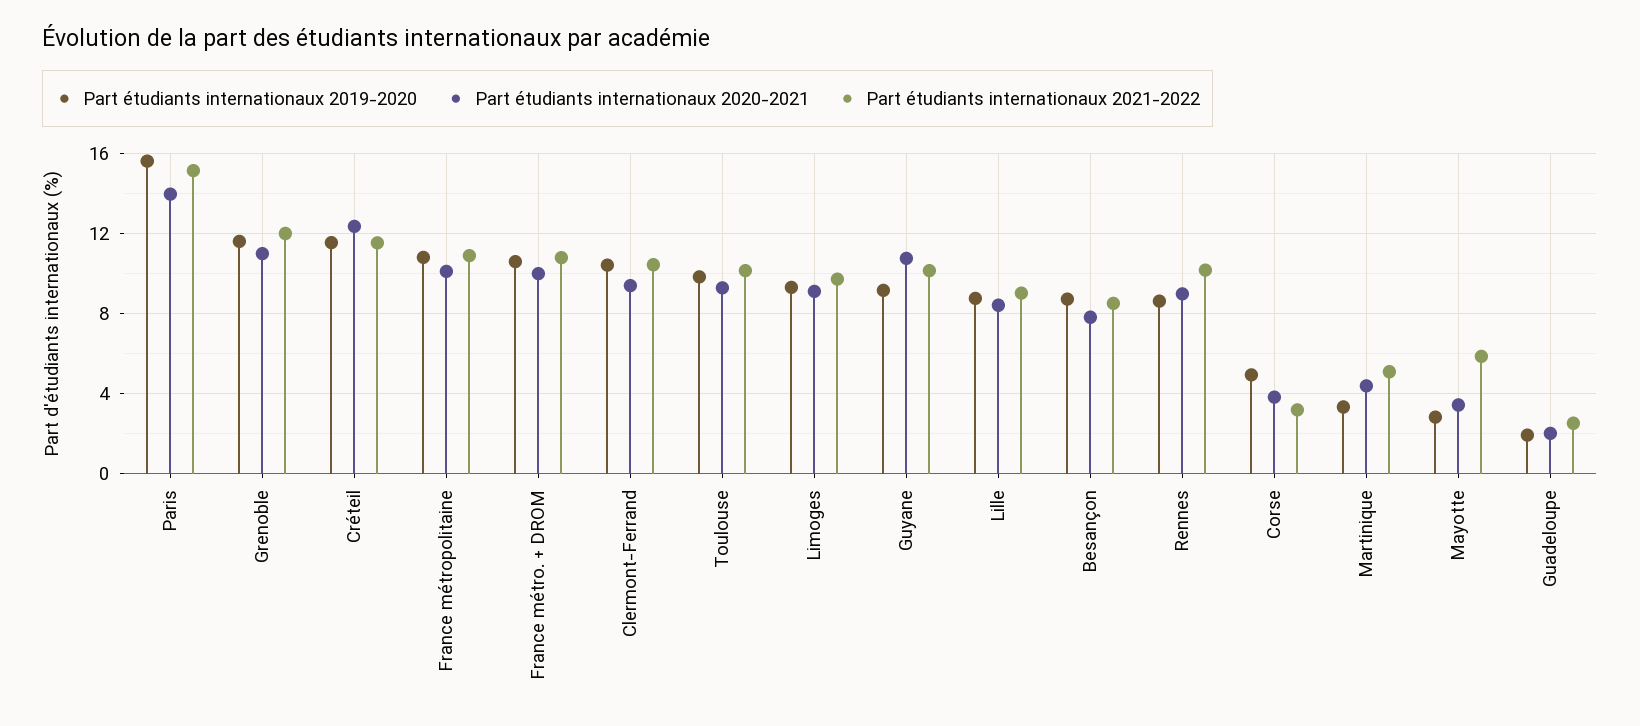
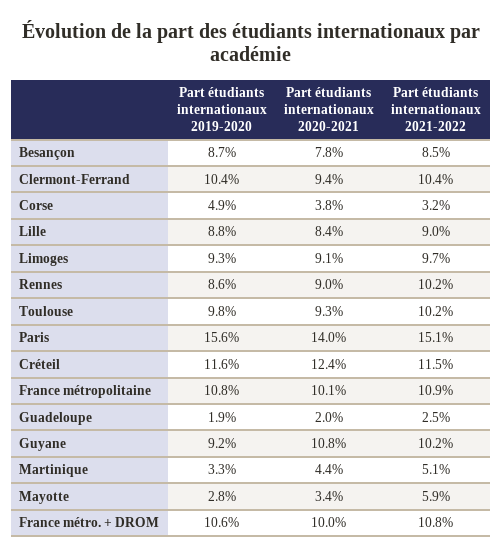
  {
    "Part étudiants internationaux 2019-2020": {
      "Paris": 15.6,
-     "Grenoble": 11.5,
      "Créteil": 11.6,
      "France métropolitaine": 10.8,
      "France métro. + DROM": 10.6,
      "Clermont-Ferrand": 10.4,
      "Toulouse": 9.8,
      "Limoges": 9.3,
      "Guyane": 9.2,
      "Lille": 8.8,
      "Besançon": 8.7,
      "Rennes": 8.6,
      "Corse": 4.9,
      "Martinique": 3.3,
      "Mayotte": 2.8,
      "Guadeloupe": 1.9
    },
    "Part étudiants internationaux 2020-2021": {
      "Paris": 14,
-     "Grenoble": 11,
      "Créteil": 12.4,
      "France métropolitaine": 10.1,
      "France métro. + DROM": 10,
      "Clermont-Ferrand": 9.4,
      "Toulouse": 9.3,
      "Limoges": 9.1,
      "Guyane": 10.8,
      "Lille": 8.4,
      "Besançon": 7.8,
      "Rennes": 9,
      "Corse": 3.8,
      "Martinique": 4.4,
      "Mayotte": 3.4,
      "Guadeloupe": 2
    },
    "Part étudiants internationaux 2021-2022": {
      "Paris": 15.1,
-     "Grenoble": 12,
      "Créteil": 11.5,
      "France métropolitaine": 10.9,
      "France métro. + DROM": 10.8,
      "Clermont-Ferrand": 10.4,
      "Toulouse": 10.2,
      "Limoges": 9.7,
      "Guyane": 10.2,
      "Lille": 9,
      "Besançon": 8.5,
      "Rennes": 10.2,
      "Corse": 3.2,
      "Martinique": 5.1,
      "Mayotte": 5.9,
      "Guadeloupe": 2.5
    }
  }

